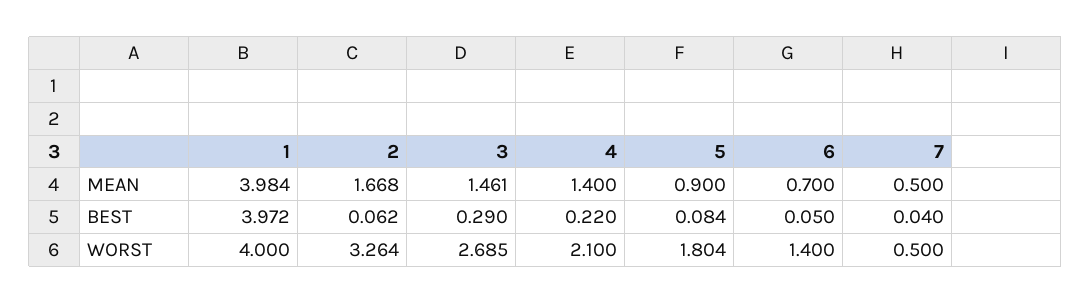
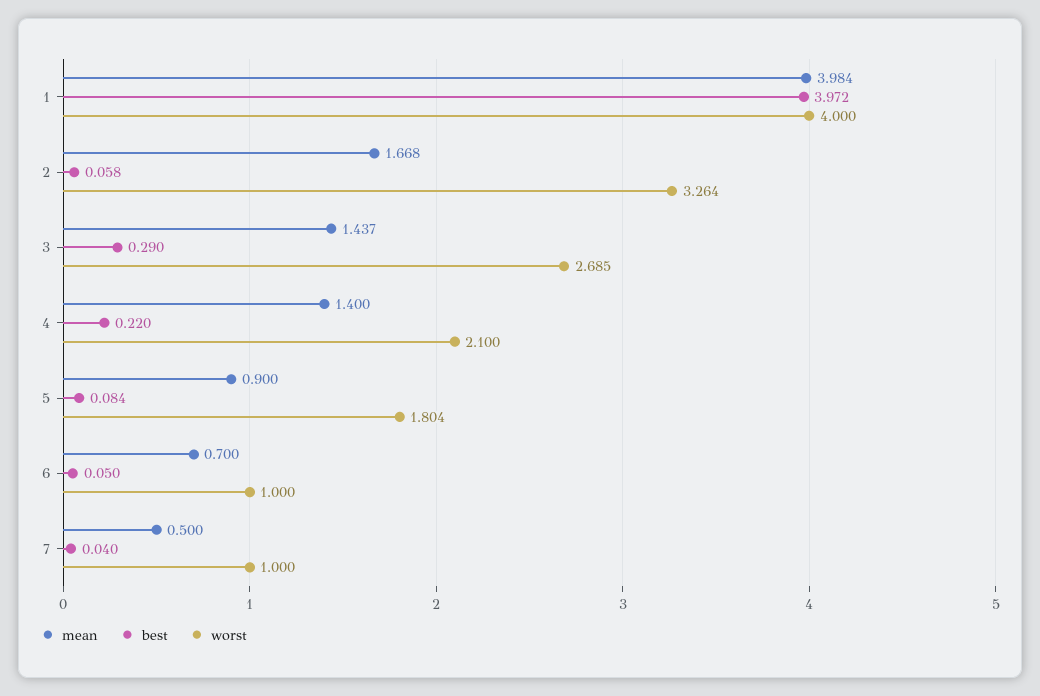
  {
    "MEAN": {
      "1": 3.984,
      "2": 1.668,
-     "3": 1.461,
+     "3": 1.437,
      "4": 1.4,
      "5": 0.9,
      "6": 0.7,
      "7": 0.5
    },
    "BEST": {
      "1": 3.972,
-     "2": 0.062,
+     "2": 0.058,
      "3": 0.29,
      "4": 0.22,
      "5": 0.084,
      "6": 0.05,
      "7": 0.04
    },
    "WORST": {
      "1": 4,
      "2": 3.264,
      "3": 2.685,
      "4": 2.1,
      "5": 1.804,
-     "6": 1.4,
+     "6": 1,
-     "7": 0.5
+     "7": 1
    }
  }

